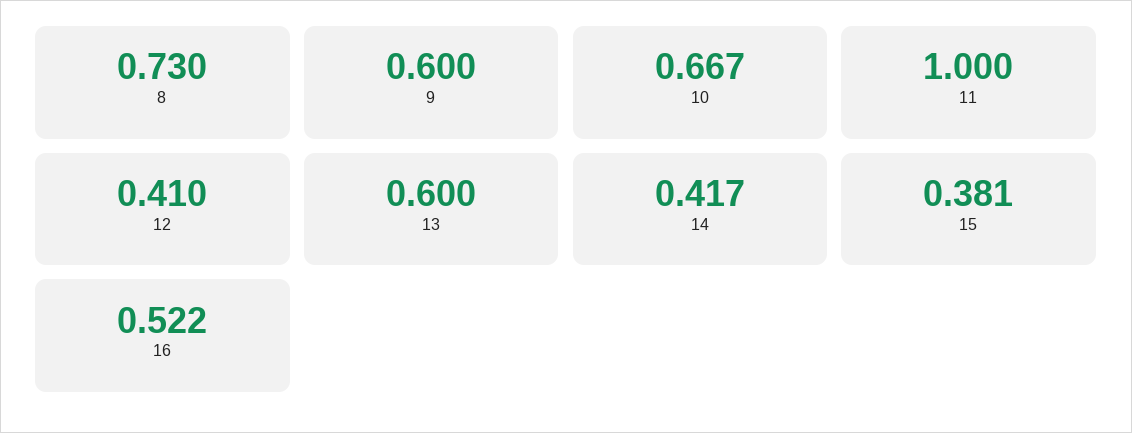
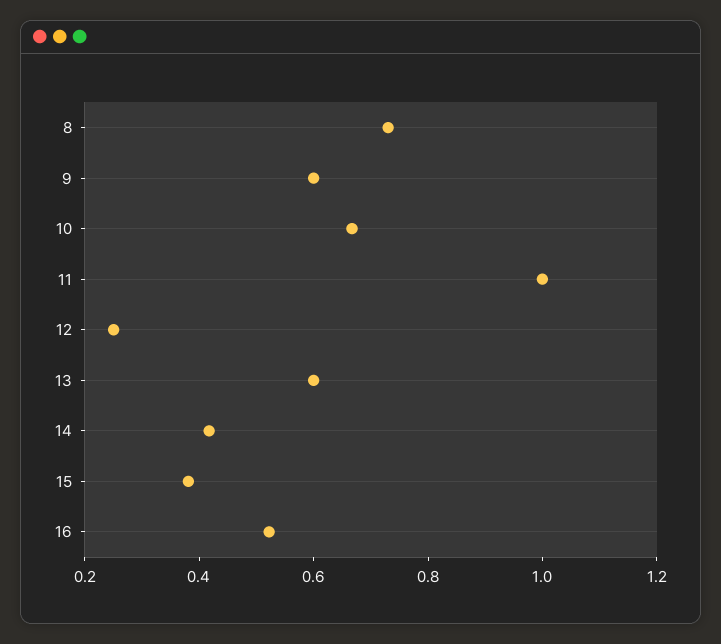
  {
    "8": 0.73,
    "9": 0.6,
    "10": 0.667,
    "11": 1,
-   "12": 0.41,
+   "12": 0.25,
    "13": 0.6,
    "14": 0.417,
    "15": 0.381,
    "16": 0.522
  }

